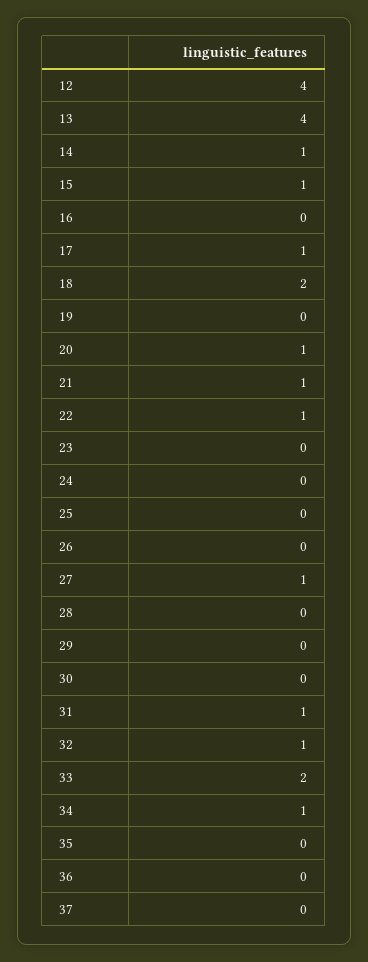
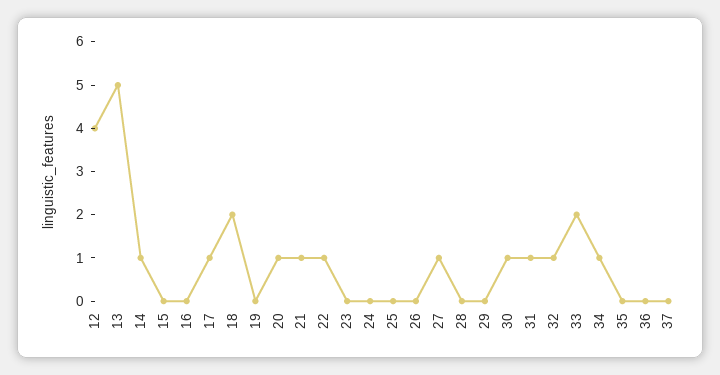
  {
    "12": 4,
-   "13": 4,
+   "13": 5,
    "14": 1,
-   "15": 1,
+   "15": 0,
    "16": 0,
    "17": 1,
    "18": 2,
    "19": 0,
    "20": 1,
    "21": 1,
    "22": 1,
    "23": 0,
    "24": 0,
    "25": 0,
    "26": 0,
    "27": 1,
    "28": 0,
    "29": 0,
-   "30": 0,
+   "30": 1,
    "31": 1,
    "32": 1,
    "33": 2,
    "34": 1,
    "35": 0,
    "36": 0,
    "37": 0
  }

